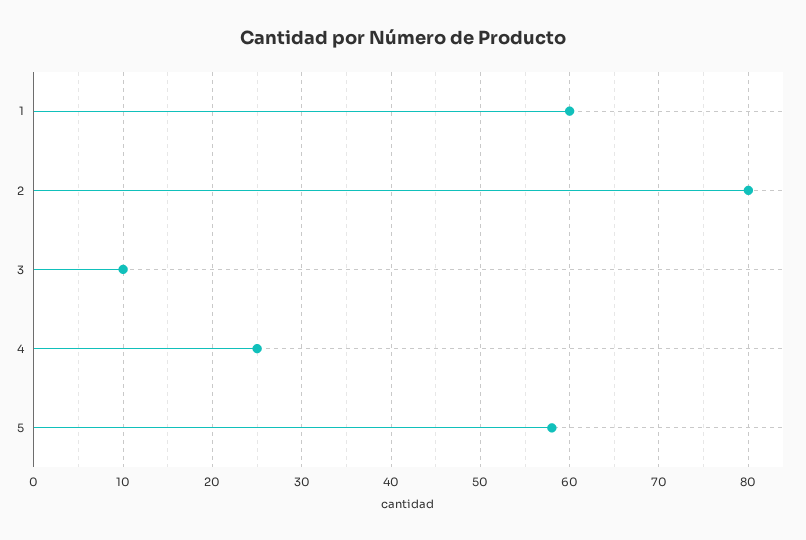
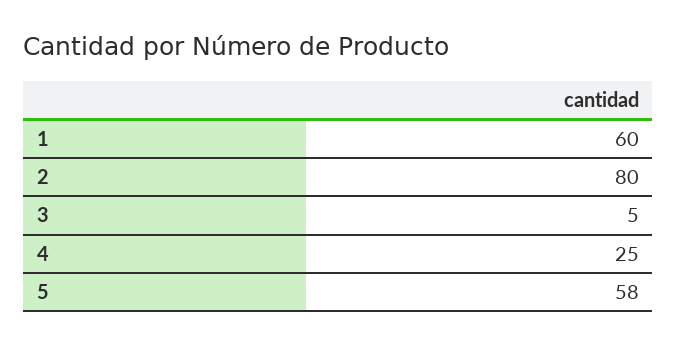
  {
    "1": 60,
    "2": 80,
-   "3": 10,
+   "3": 5,
    "4": 25,
    "5": 58
  }

